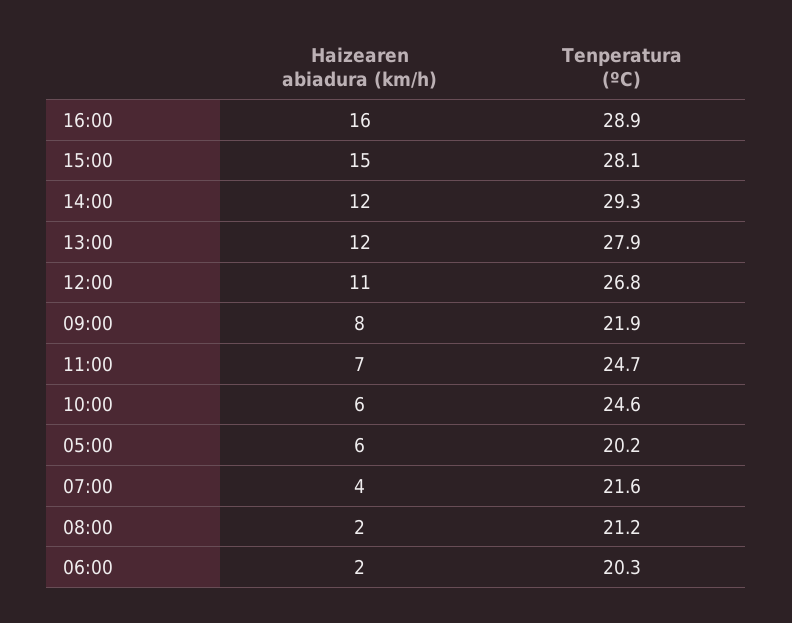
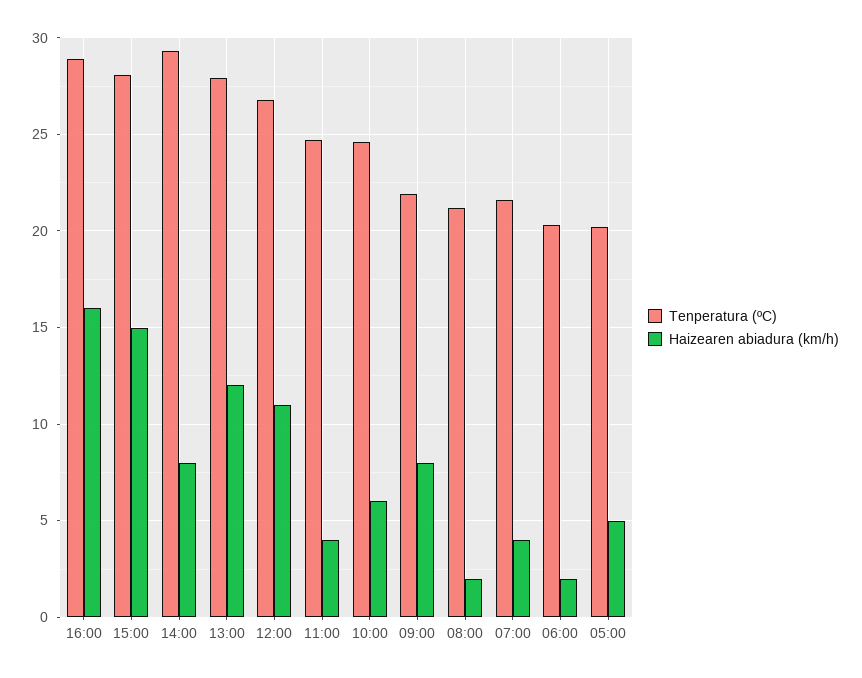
  {
    "Haizearen abiadura (km/h)": {
      "16:00": 16,
      "15:00": 15,
-     "14:00": 12,
+     "14:00": 8,
      "13:00": 12,
      "12:00": 11,
      "09:00": 8,
-     "11:00": 7,
+     "11:00": 4,
      "10:00": 6,
-     "05:00": 6,
+     "05:00": 5,
      "07:00": 4,
      "08:00": 2,
      "06:00": 2
    },
    "Tenperatura (ºC)": {
      "16:00": 28.9,
      "15:00": 28.1,
      "14:00": 29.3,
      "13:00": 27.9,
      "12:00": 26.8,
      "09:00": 21.9,
      "11:00": 24.7,
      "10:00": 24.6,
      "05:00": 20.2,
      "07:00": 21.6,
      "08:00": 21.2,
      "06:00": 20.3
    }
  }

